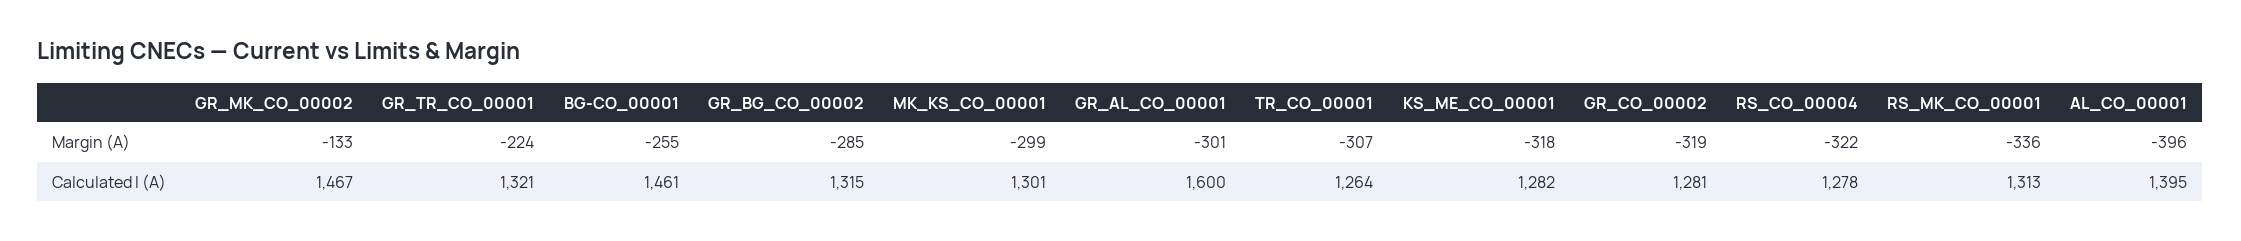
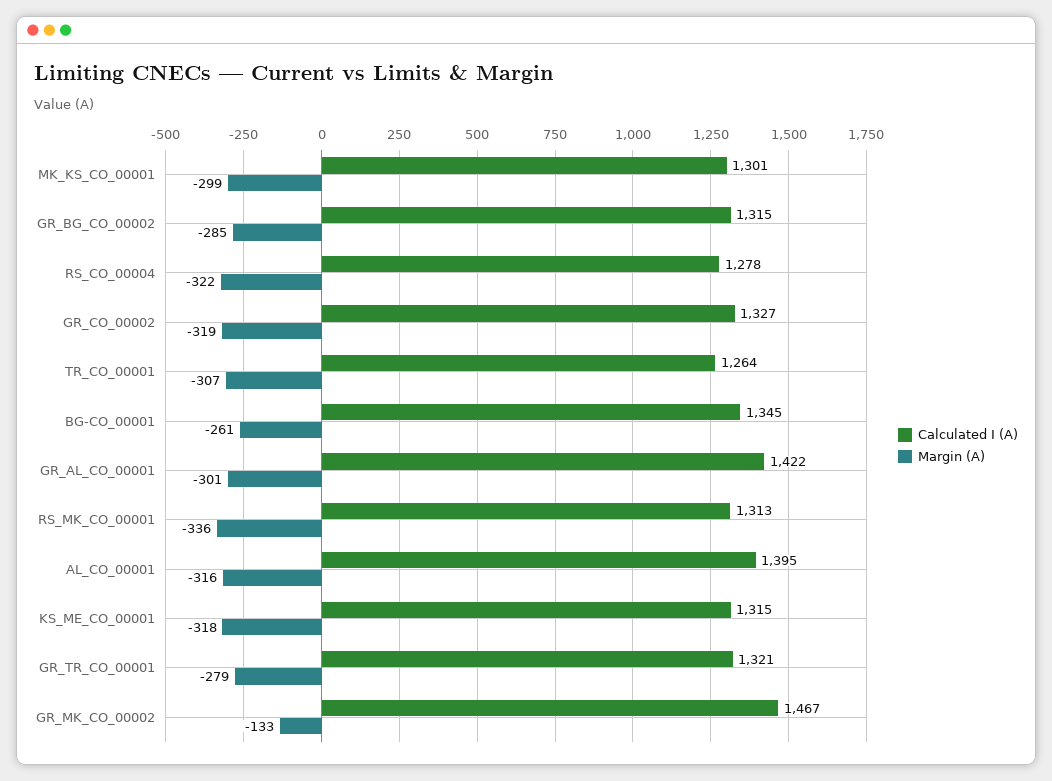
  {
    "Margin (A)": {
      "GR_MK_CO_00002": -133,
-     "GR_TR_CO_00001": -224,
+     "GR_TR_CO_00001": -279,
-     "BG-CO_00001": -255,
+     "BG-CO_00001": -261,
      "GR_BG_CO_00002": -285,
      "MK_KS_CO_00001": -299,
      "GR_AL_CO_00001": -301,
      "TR_CO_00001": -307,
      "KS_ME_CO_00001": -318,
      "GR_CO_00002": -319,
      "RS_CO_00004": -322,
      "RS_MK_CO_00001": -336,
-     "AL_CO_00001": -396
+     "AL_CO_00001": -316
    },
    "Calculated I (A)": {
      "GR_MK_CO_00002": 1467,
      "GR_TR_CO_00001": 1321,
-     "BG-CO_00001": 1461,
+     "BG-CO_00001": 1345,
      "GR_BG_CO_00002": 1315,
      "MK_KS_CO_00001": 1301,
-     "GR_AL_CO_00001": 1600,
+     "GR_AL_CO_00001": 1422,
      "TR_CO_00001": 1264,
-     "KS_ME_CO_00001": 1282,
+     "KS_ME_CO_00001": 1315,
-     "GR_CO_00002": 1281,
+     "GR_CO_00002": 1327,
      "RS_CO_00004": 1278,
      "RS_MK_CO_00001": 1313,
      "AL_CO_00001": 1395
    }
  }

